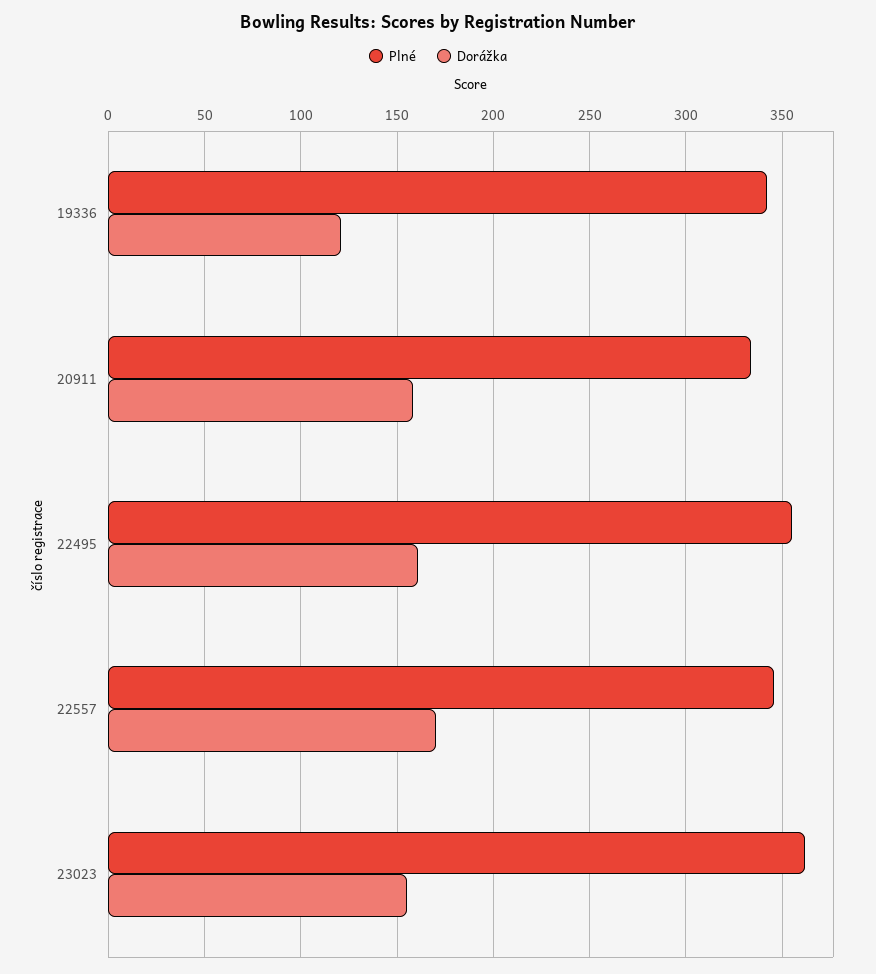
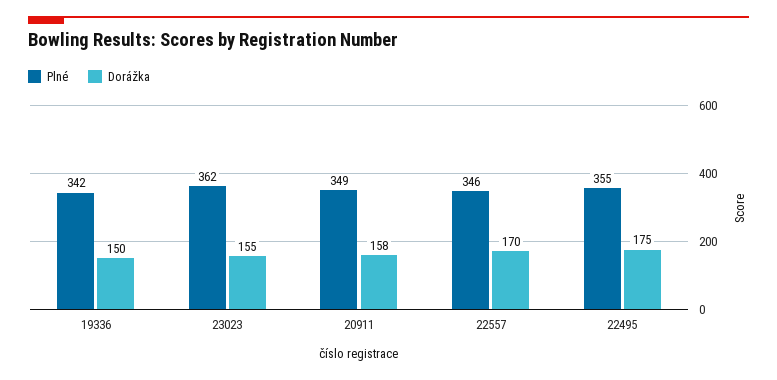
  {
    "Plné": {
      "19336": 342,
-     "20911": 335,
+     "20911": 349,
      "22495": 355,
      "22557": 346,
      "23023": 362
    },
    "Dorážka": {
-     "19336": 120,
+     "19336": 150,
      "20911": 158,
-     "22495": 160,
+     "22495": 175,
      "22557": 170,
      "23023": 155
    }
  }

